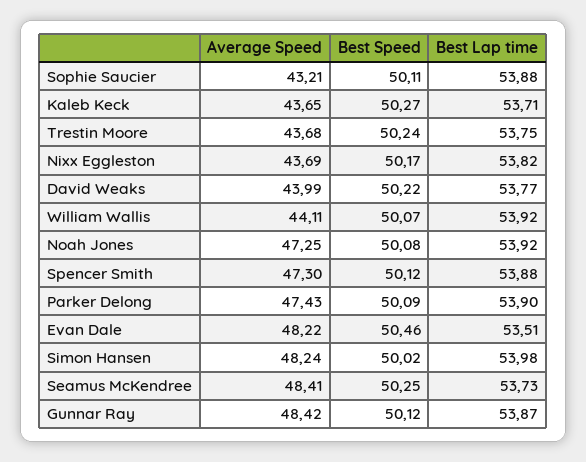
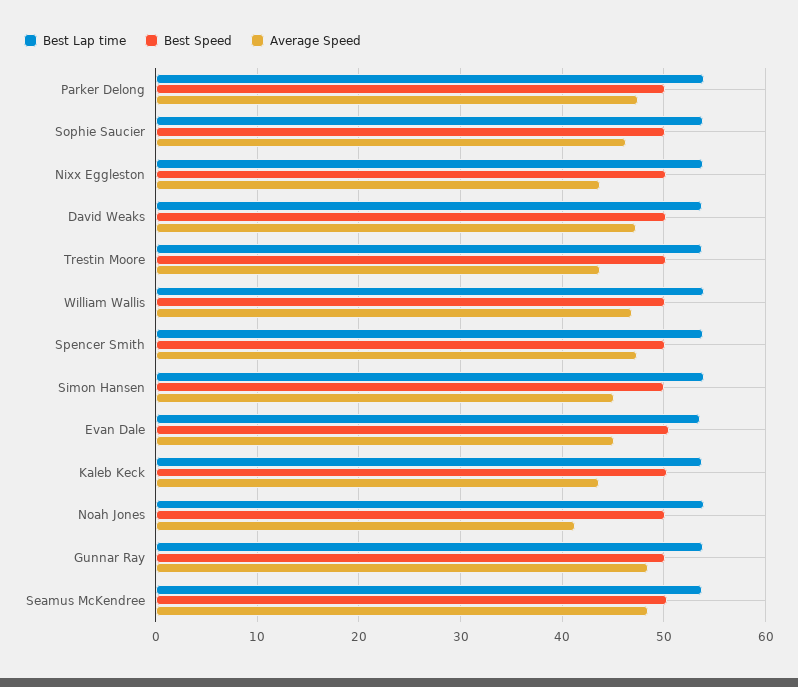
  {
    "Average Speed": {
-     "Sophie Saucier": 43.21,
+     "Sophie Saucier": 46,
      "Kaleb Keck": 43.65,
      "Trestin Moore": 43.68,
      "Nixx Eggleston": 43.69,
-     "David Weaks": 43.99,
+     "David Weaks": 47,
-     "William Wallis": 44.11,
+     "William Wallis": 47,
-     "Noah Jones": 47.25,
+     "Noah Jones": 41,
      "Spencer Smith": 47.3,
      "Parker Delong": 47.43,
-     "Evan Dale": 48.22,
+     "Evan Dale": 45,
-     "Simon Hansen": 48.24,
+     "Simon Hansen": 45,
      "Seamus McKendree": 48.41,
      "Gunnar Ray": 48.42
    },
    "Best Speed": {
      "Sophie Saucier": 50.11,
      "Kaleb Keck": 50.27,
      "Trestin Moore": 50.24,
      "Nixx Eggleston": 50.17,
      "David Weaks": 50.22,
      "William Wallis": 50.07,
      "Noah Jones": 50.08,
      "Spencer Smith": 50.12,
      "Parker Delong": 50.09,
      "Evan Dale": 50.46,
      "Simon Hansen": 50.02,
      "Seamus McKendree": 50.25,
      "Gunnar Ray": 50.12
    },
    "Best Lap time": {
      "Sophie Saucier": 53.88,
      "Kaleb Keck": 53.71,
      "Trestin Moore": 53.75,
      "Nixx Eggleston": 53.82,
      "David Weaks": 53.77,
      "William Wallis": 53.92,
      "Noah Jones": 53.92,
      "Spencer Smith": 53.88,
      "Parker Delong": 53.9,
      "Evan Dale": 53.51,
      "Simon Hansen": 53.98,
      "Seamus McKendree": 53.73,
      "Gunnar Ray": 53.87
    }
  }

